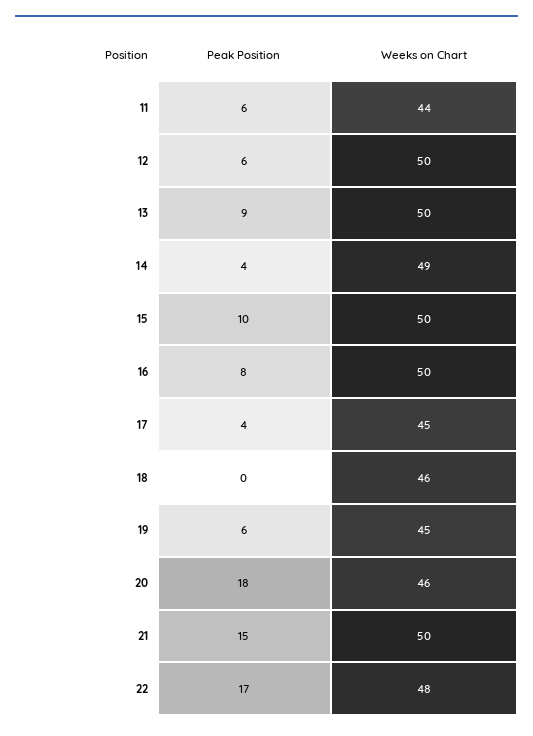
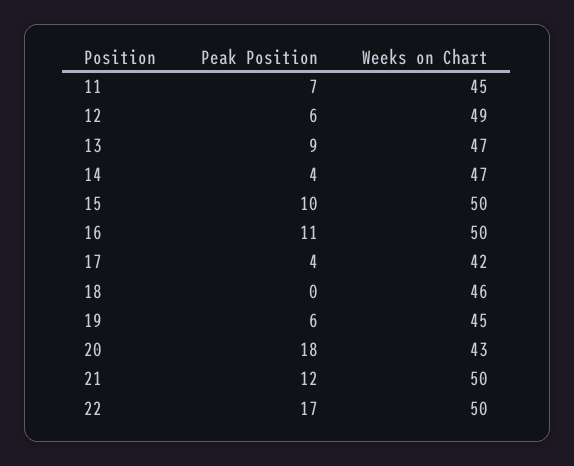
  {
    "Peak Position": {
-     "11": 6,
+     "11": 7,
      "12": 6,
      "13": 9,
      "14": 4,
      "15": 10,
-     "16": 8,
+     "16": 11,
      "17": 4,
      "18": 0,
      "19": 6,
      "20": 18,
-     "21": 15,
+     "21": 12,
      "22": 17
    },
    "Weeks on Chart": {
-     "11": 44,
+     "11": 45,
-     "12": 50,
+     "12": 49,
-     "13": 50,
+     "13": 47,
-     "14": 49,
+     "14": 47,
      "15": 50,
      "16": 50,
-     "17": 45,
+     "17": 42,
      "18": 46,
      "19": 45,
-     "20": 46,
+     "20": 43,
      "21": 50,
-     "22": 48
+     "22": 50
    }
  }

